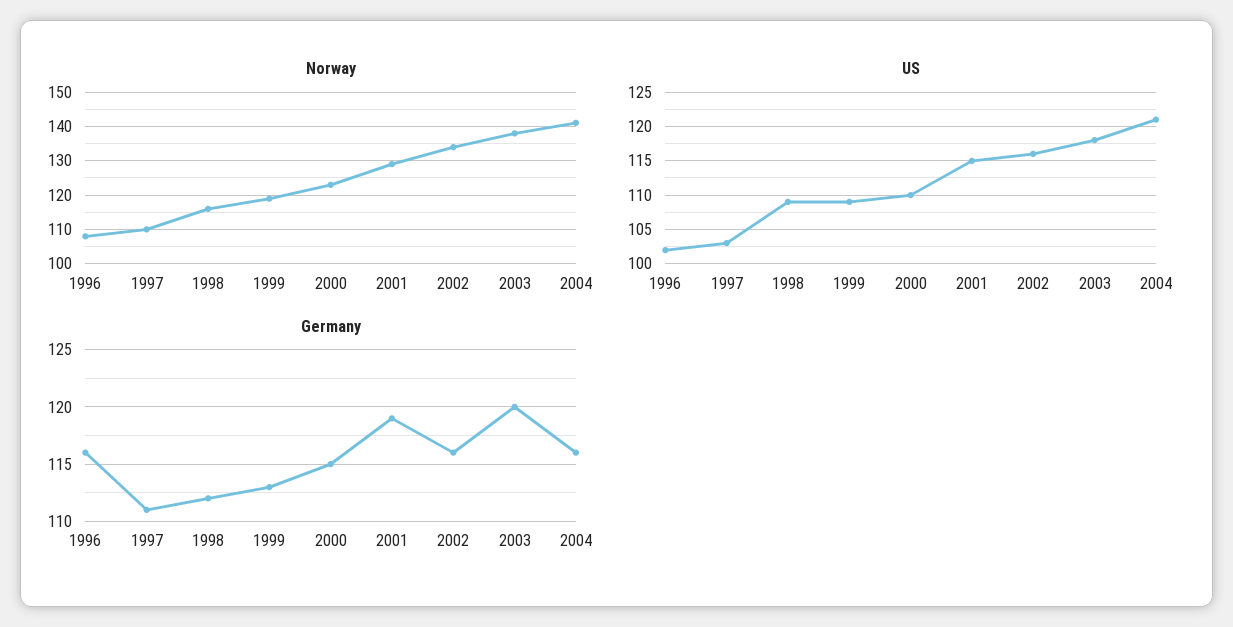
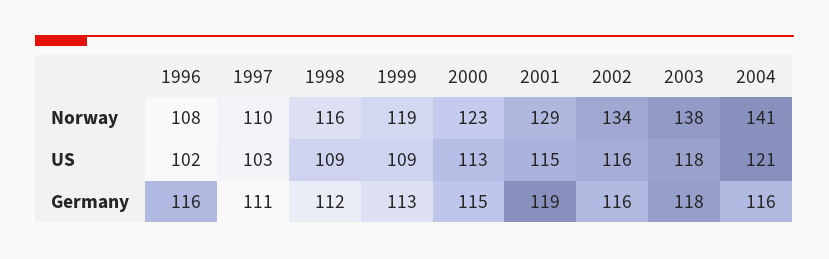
  {
    "Norway": {
      "1996": 108,
      "1997": 110,
      "1998": 116,
      "1999": 119,
      "2000": 123,
      "2001": 129,
      "2002": 134,
      "2003": 138,
      "2004": 141
    },
    "US": {
      "1996": 102,
      "1997": 103,
      "1998": 109,
      "1999": 109,
-     "2000": 110,
+     "2000": 113,
      "2001": 115,
      "2002": 116,
      "2003": 118,
      "2004": 121
    },
    "Germany": {
      "1996": 116,
      "1997": 111,
      "1998": 112,
      "1999": 113,
      "2000": 115,
      "2001": 119,
      "2002": 116,
-     "2003": 120,
+     "2003": 118,
      "2004": 116
    }
  }

